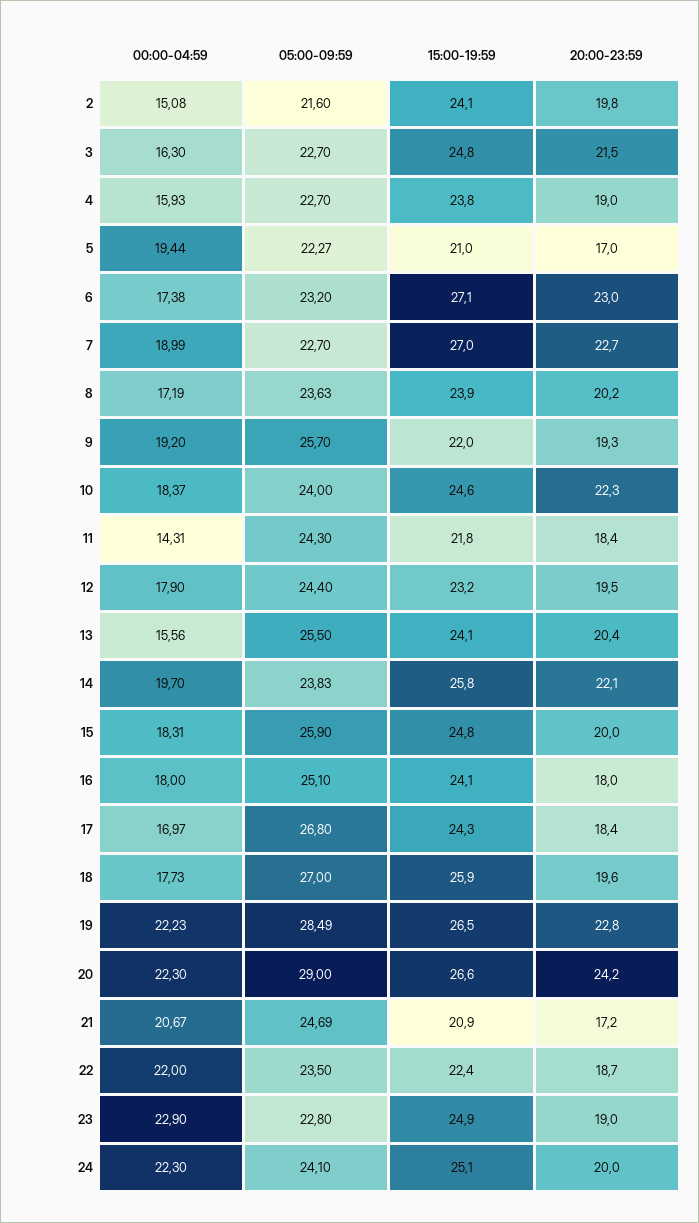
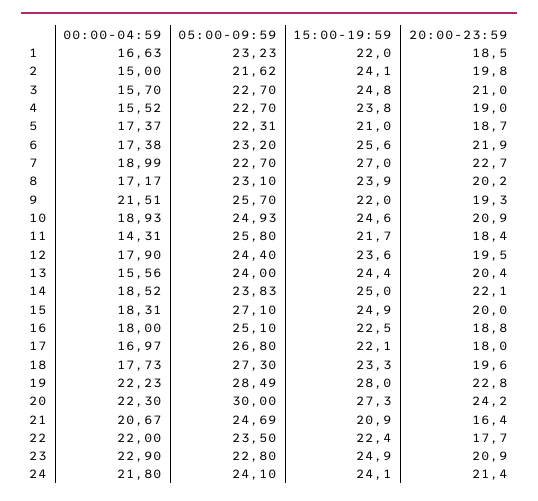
  {
    "00:00-04:59": {
-     "2": 15.08,
+     "2": 15,
-     "3": 16.3,
+     "3": 15.7,
-     "4": 15.93,
+     "4": 15.52,
-     "5": 19.44,
+     "5": 17.37,
      "6": 17.38,
      "7": 18.99,
-     "8": 17.19,
+     "8": 17.17,
-     "9": 19.2,
+     "9": 21.51,
-     "10": 18.37,
+     "10": 18.93,
      "11": 14.31,
      "12": 17.9,
      "13": 15.56,
-     "14": 19.7,
+     "14": 18.52,
      "15": 18.31,
      "16": 18,
      "17": 16.97,
      "18": 17.73,
      "19": 22.23,
      "20": 22.3,
      "21": 20.67,
      "22": 22,
      "23": 22.9,
-     "24": 22.3
+     "24": 21.8,
+     "1": 16.63
    },
    "05:00-09:59": {
-     "2": 21.6,
+     "2": 21.62,
      "3": 22.7,
      "4": 22.7,
-     "5": 22.27,
+     "5": 22.31,
      "6": 23.2,
      "7": 22.7,
-     "8": 23.63,
+     "8": 23.1,
      "9": 25.7,
-     "10": 24,
+     "10": 24.93,
-     "11": 24.3,
+     "11": 25.8,
      "12": 24.4,
-     "13": 25.5,
+     "13": 24,
      "14": 23.83,
-     "15": 25.9,
+     "15": 27.1,
      "16": 25.1,
      "17": 26.8,
-     "18": 27,
+     "18": 27.3,
      "19": 28.49,
-     "20": 29,
+     "20": 30,
      "21": 24.69,
      "22": 23.5,
      "23": 22.8,
-     "24": 24.1
+     "24": 24.1,
+     "1": 23.23
    },
    "15:00-19:59": {
      "2": 24.1,
      "3": 24.8,
      "4": 23.8,
      "5": 21,
-     "6": 27.1,
+     "6": 25.6,
      "7": 27,
      "8": 23.9,
      "9": 22,
      "10": 24.6,
-     "11": 21.8,
+     "11": 21.7,
-     "12": 23.2,
+     "12": 23.6,
-     "13": 24.1,
+     "13": 24.4,
-     "14": 25.8,
+     "14": 25,
-     "15": 24.8,
+     "15": 24.9,
-     "16": 24.1,
+     "16": 22.5,
-     "17": 24.3,
+     "17": 22.1,
-     "18": 25.9,
+     "18": 23.3,
-     "19": 26.5,
+     "19": 28,
-     "20": 26.6,
+     "20": 27.3,
      "21": 20.9,
      "22": 22.4,
      "23": 24.9,
-     "24": 25.1
+     "24": 24.1,
+     "1": 22
    },
    "20:00-23:59": {
      "2": 19.8,
-     "3": 21.5,
+     "3": 21,
      "4": 19,
-     "5": 17,
+     "5": 18.7,
-     "6": 23,
+     "6": 21.9,
      "7": 22.7,
      "8": 20.2,
      "9": 19.3,
-     "10": 22.3,
+     "10": 20.9,
      "11": 18.4,
      "12": 19.5,
      "13": 20.4,
      "14": 22.1,
      "15": 20,
-     "16": 18,
+     "16": 18.8,
-     "17": 18.4,
+     "17": 18,
      "18": 19.6,
      "19": 22.8,
      "20": 24.2,
-     "21": 17.2,
+     "21": 16.4,
-     "22": 18.7,
+     "22": 17.7,
-     "23": 19,
+     "23": 20.9,
-     "24": 20
+     "24": 21.4,
+     "1": 18.5
    }
  }

